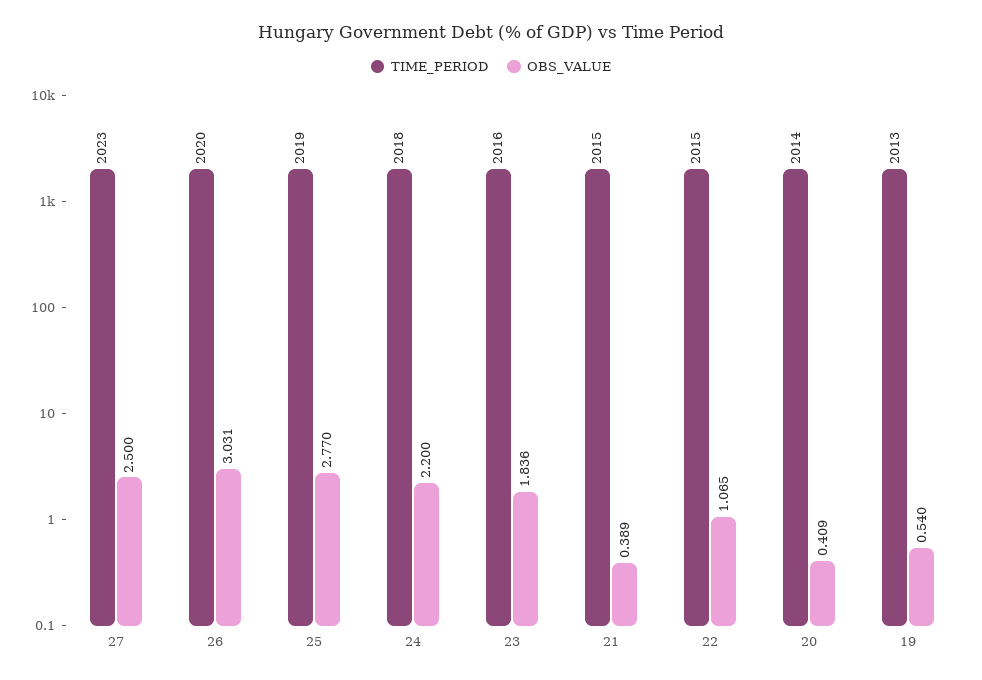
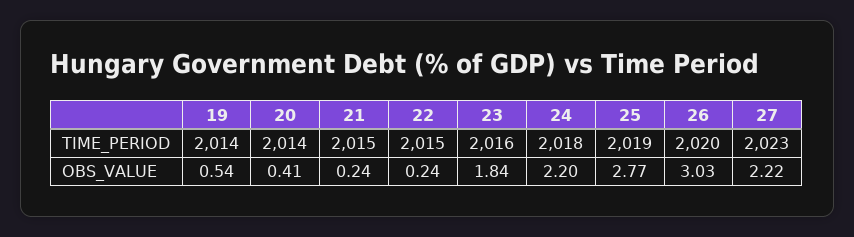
  {
    "TIME_PERIOD": {
      "27": 2023,
      "26": 2020,
      "25": 2019,
      "24": 2018,
      "23": 2016,
      "21": 2015,
      "22": 2015,
      "20": 2014,
-     "19": 2013
+     "19": 2014
    },
    "OBS_VALUE": {
-     "27": 2.5,
+     "27": 2.22,
      "26": 3.031,
      "25": 2.77,
      "24": 2.2,
      "23": 1.836,
-     "21": 0.389,
+     "21": 0.24,
-     "22": 1.065,
+     "22": 0.24,
      "20": 0.409,
      "19": 0.54
    }
  }

